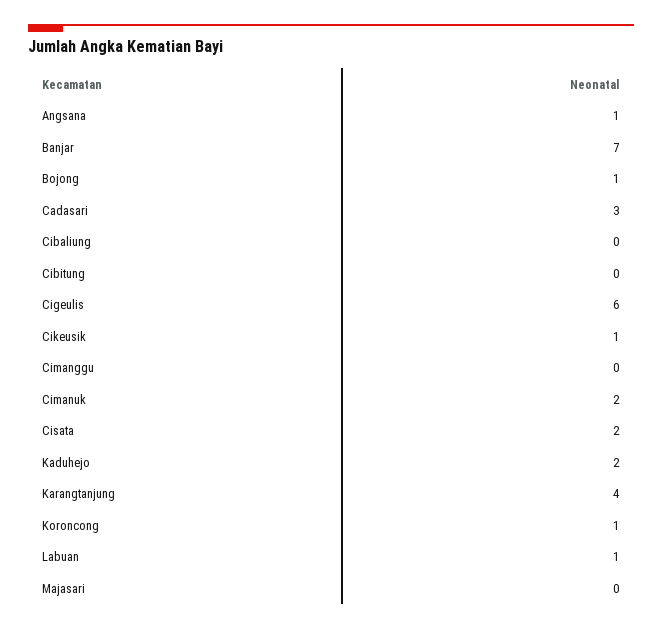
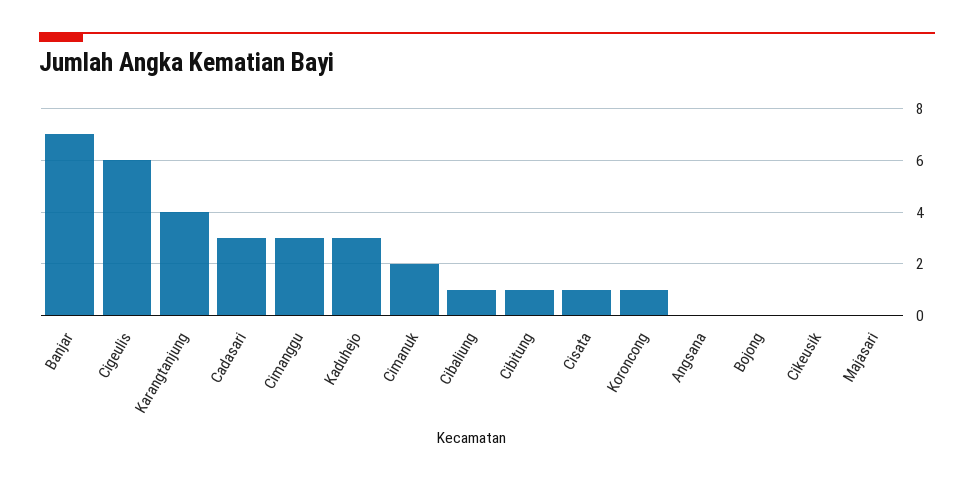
  {
-   "Angsana": 1,
+   "Angsana": 0,
    "Banjar": 7,
-   "Bojong": 1,
+   "Bojong": 0,
    "Cadasari": 3,
-   "Cibaliung": 0,
+   "Cibaliung": 1,
-   "Cibitung": 0,
+   "Cibitung": 1,
    "Cigeulis": 6,
-   "Cikeusik": 1,
+   "Cikeusik": 0,
-   "Cimanggu": 0,
+   "Cimanggu": 3,
    "Cimanuk": 2,
-   "Cisata": 2,
+   "Cisata": 1,
-   "Kaduhejo": 2,
+   "Kaduhejo": 3,
    "Karangtanjung": 4,
    "Koroncong": 1,
-   "Labuan": 1,
    "Majasari": 0
  }

